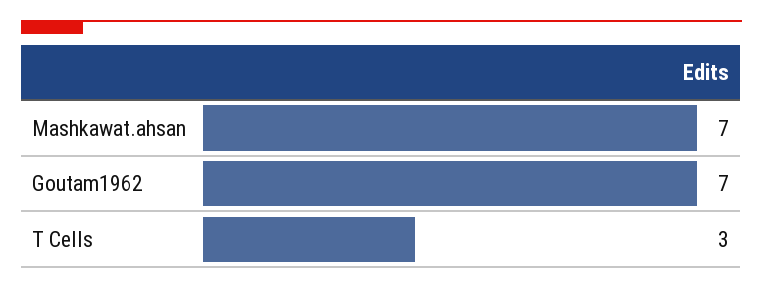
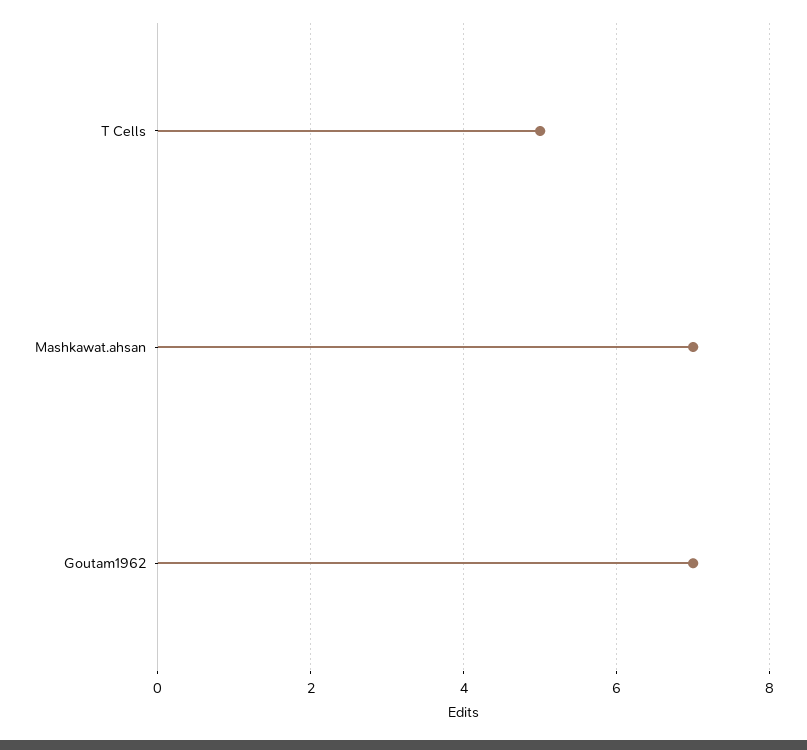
  {
    "Mashkawat.ahsan": 7,
    "Goutam1962": 7,
-   "T Cells": 3
+   "T Cells": 5
  }

